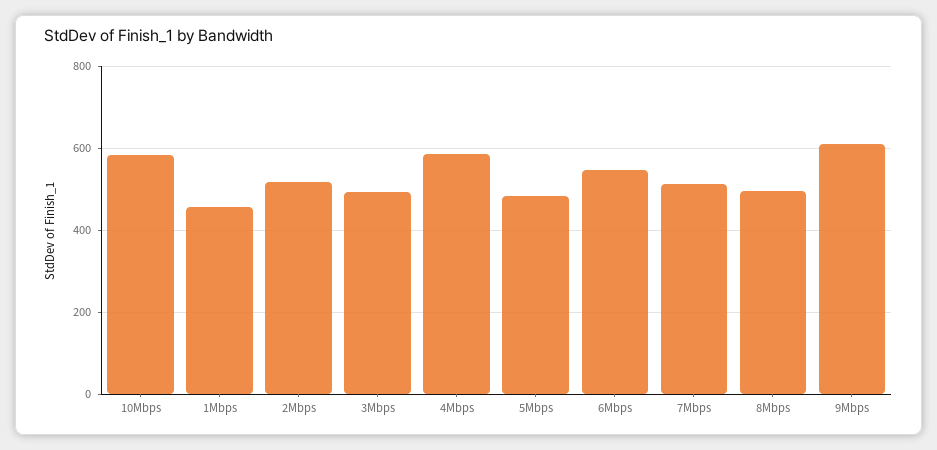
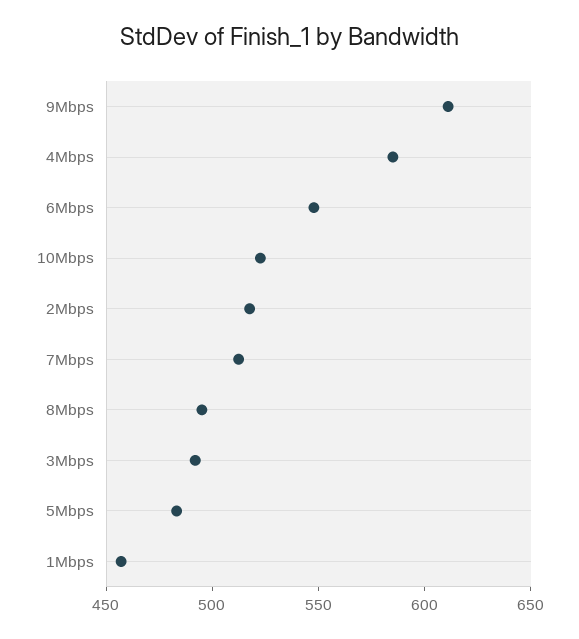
  {
-   "10Mbps": 580,
+   "10Mbps": 520,
    "1Mbps": 460,
    "2Mbps": 520,
    "3Mbps": 490,
    "4Mbps": 590,
    "5Mbps": 480,
    "6Mbps": 550,
    "7Mbps": 510,
    "8Mbps": 500,
    "9Mbps": 610
  }

